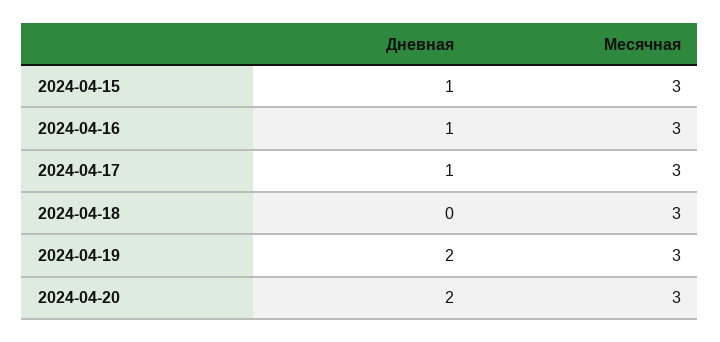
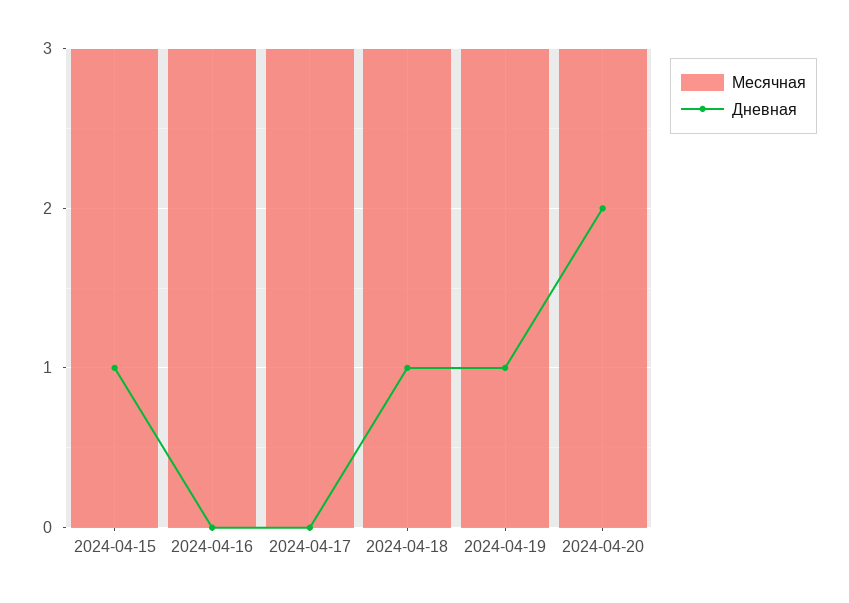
  {
    "Дневная": {
      "2024-04-15": 1,
-     "2024-04-16": 1,
+     "2024-04-16": 0,
-     "2024-04-17": 1,
+     "2024-04-17": 0,
-     "2024-04-18": 0,
+     "2024-04-18": 1,
-     "2024-04-19": 2,
+     "2024-04-19": 1,
      "2024-04-20": 2
    },
    "Месячная": {
      "2024-04-15": 3,
      "2024-04-16": 3,
      "2024-04-17": 3,
      "2024-04-18": 3,
      "2024-04-19": 3,
      "2024-04-20": 3
    }
  }

